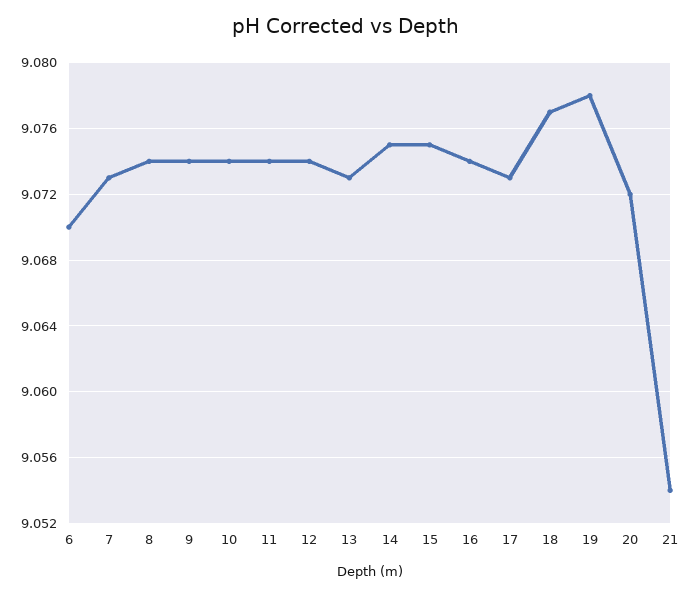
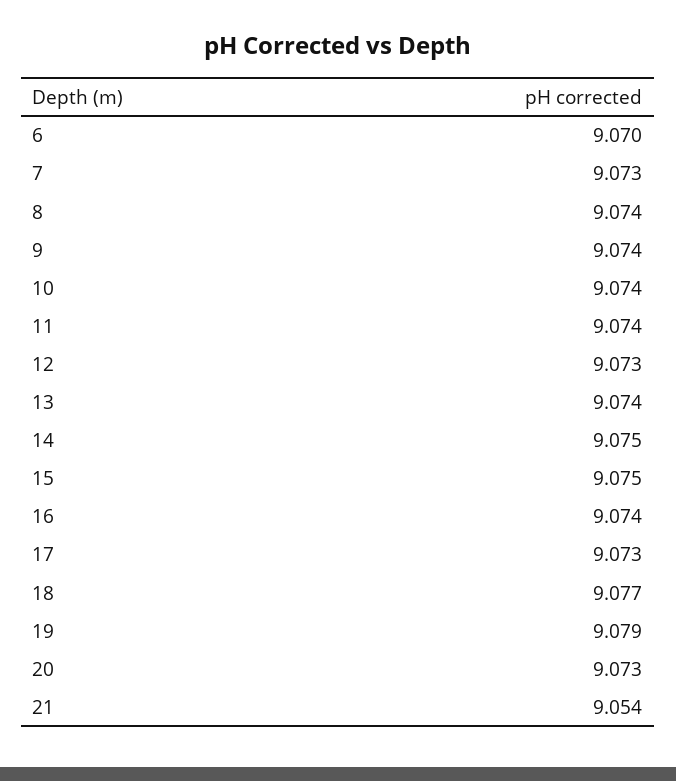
  {
    "6": 9.07,
    "7": 9.073,
    "8": 9.074,
    "9": 9.074,
    "10": 9.074,
    "11": 9.074,
-   "12": 9.074,
+   "12": 9.073,
-   "13": 9.073,
+   "13": 9.074,
    "14": 9.075,
    "15": 9.075,
    "16": 9.074,
    "17": 9.073,
    "18": 9.077,
-   "19": 9.078,
+   "19": 9.079,
-   "20": 9.072,
+   "20": 9.073,
    "21": 9.054
  }

